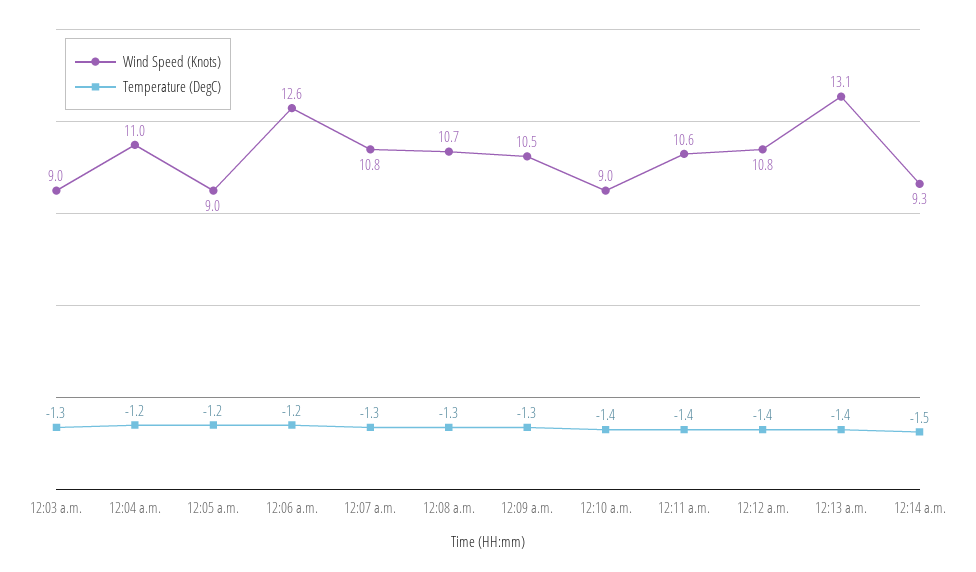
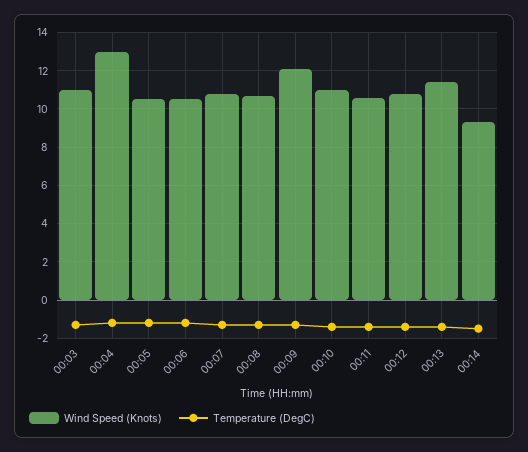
  {
    "Wind Speed (Knots)": {
-     "12:03 a.m.": 9,
+     "12:03 a.m.": 11,
-     "12:04 a.m.": 11,
+     "12:04 a.m.": 13,
-     "12:05 a.m.": 9,
+     "12:05 a.m.": 10.5,
-     "12:06 a.m.": 12.6,
+     "12:06 a.m.": 10.5,
      "12:07 a.m.": 10.8,
      "12:08 a.m.": 10.7,
-     "12:09 a.m.": 10.5,
+     "12:09 a.m.": 12,
-     "12:10 a.m.": 9,
+     "12:10 a.m.": 11,
      "12:11 a.m.": 10.6,
      "12:12 a.m.": 10.8,
-     "12:13 a.m.": 13.1,
+     "12:13 a.m.": 11.5,
      "12:14 a.m.": 9.3
    },
    "Temperature (DegC)": {
      "12:03 a.m.": -1.3,
      "12:04 a.m.": -1.2,
      "12:05 a.m.": -1.2,
      "12:06 a.m.": -1.2,
      "12:07 a.m.": -1.3,
      "12:08 a.m.": -1.3,
      "12:09 a.m.": -1.3,
      "12:10 a.m.": -1.4,
      "12:11 a.m.": -1.4,
      "12:12 a.m.": -1.4,
      "12:13 a.m.": -1.4,
      "12:14 a.m.": -1.5
    }
  }

